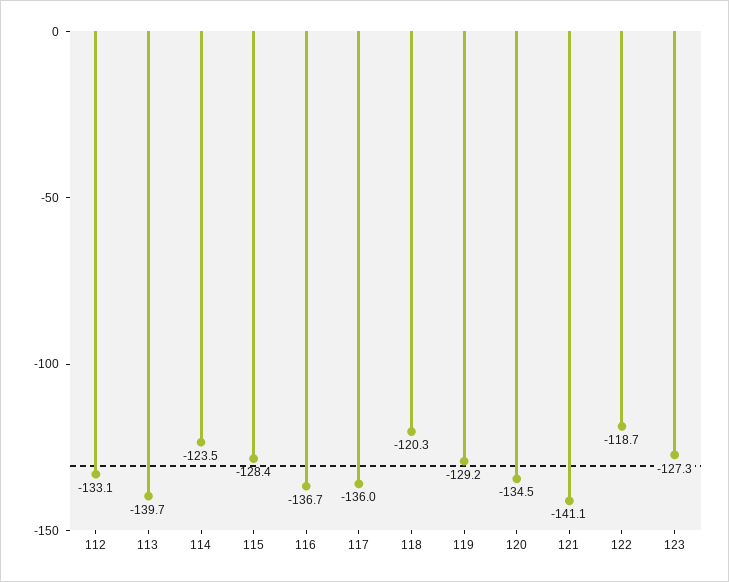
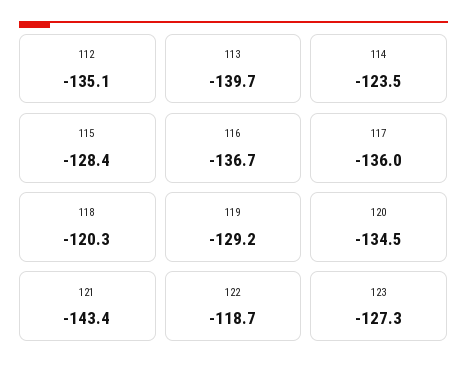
  {
-   "112": -133.1,
+   "112": -135.1,
    "113": -139.7,
    "114": -123.5,
    "115": -128.4,
    "116": -136.7,
    "117": -136,
    "118": -120.3,
    "119": -129.2,
    "120": -134.5,
-   "121": -141.1,
+   "121": -143.4,
    "122": -118.7,
    "123": -127.3
  }

